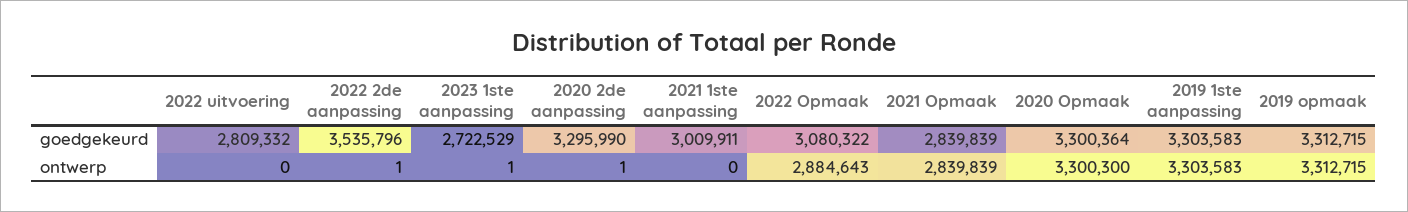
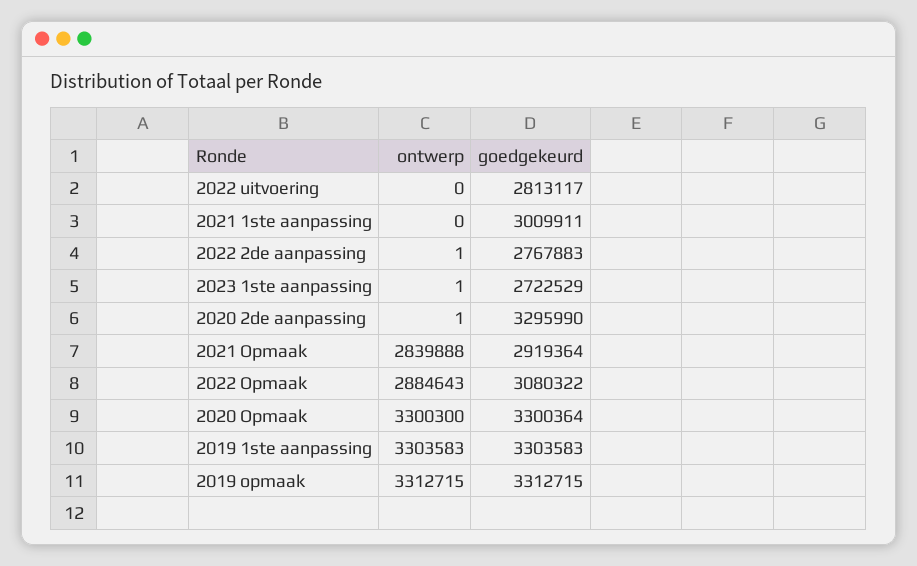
  {
    "2022 uitvoering": {
-     "goedgekeurd": 2809332,
+     "goedgekeurd": 2813117,
      "ontwerp": 0
    },
    "2022 2de aanpassing": {
-     "goedgekeurd": 3535796,
+     "goedgekeurd": 2767883,
      "ontwerp": 1
    },
    "2023 1ste aanpassing": {
      "goedgekeurd": 2722529,
      "ontwerp": 1
    },
    "2020 2de aanpassing": {
      "goedgekeurd": 3295990,
      "ontwerp": 1
    },
    "2021 1ste aanpassing": {
      "goedgekeurd": 3009911,
      "ontwerp": 0
    },
    "2022 Opmaak": {
      "goedgekeurd": 3080322,
      "ontwerp": 2884643
    },
    "2021 Opmaak": {
-     "goedgekeurd": 2839839,
+     "goedgekeurd": 2919364,
-     "ontwerp": 2839839
+     "ontwerp": 2839888
    },
    "2020 Opmaak": {
      "goedgekeurd": 3300364,
      "ontwerp": 3300300
    },
    "2019 1ste aanpassing": {
      "goedgekeurd": 3303583,
      "ontwerp": 3303583
    },
    "2019 opmaak": {
      "goedgekeurd": 3312715,
      "ontwerp": 3312715
    }
  }

